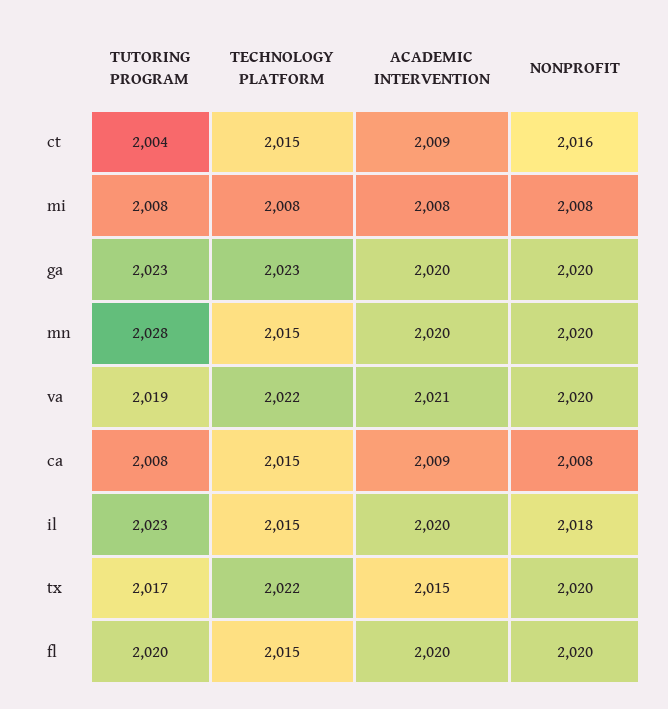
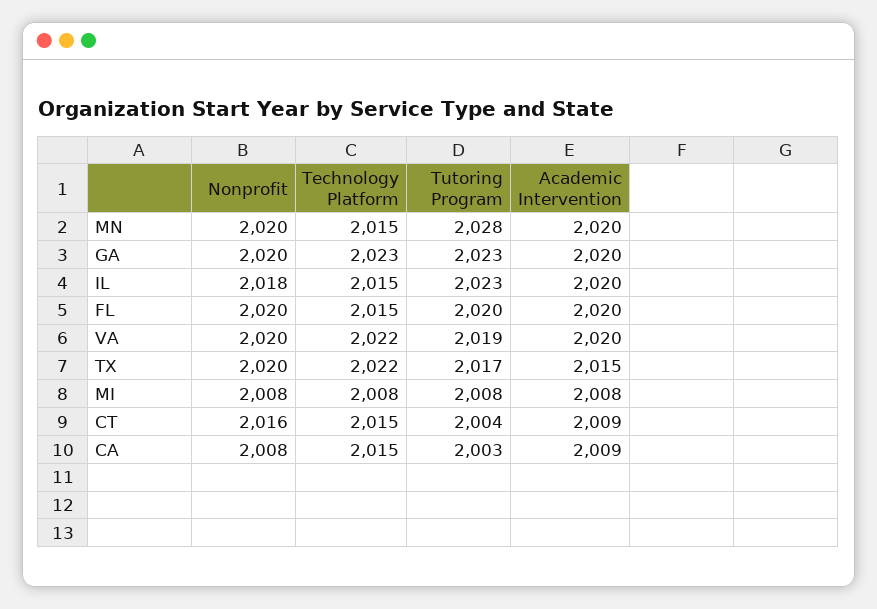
  {
    "TUTORING PROGRAM": {
      "ct": 2004,
      "mi": 2008,
      "ga": 2023,
      "mn": 2028,
      "va": 2019,
-     "ca": 2008,
+     "ca": 2003,
      "il": 2023,
      "tx": 2017,
      "fl": 2020
    },
    "TECHNOLOGY PLATFORM": {
      "ct": 2015,
      "mi": 2008,
      "ga": 2023,
      "mn": 2015,
      "va": 2022,
      "ca": 2015,
      "il": 2015,
      "tx": 2022,
      "fl": 2015
    },
    "ACADEMIC INTERVENTION": {
      "ct": 2009,
      "mi": 2008,
      "ga": 2020,
      "mn": 2020,
-     "va": 2021,
+     "va": 2020,
      "ca": 2009,
      "il": 2020,
      "tx": 2015,
      "fl": 2020
    },
    "NONPROFIT": {
      "ct": 2016,
      "mi": 2008,
      "ga": 2020,
      "mn": 2020,
      "va": 2020,
      "ca": 2008,
      "il": 2018,
      "tx": 2020,
      "fl": 2020
    }
  }

